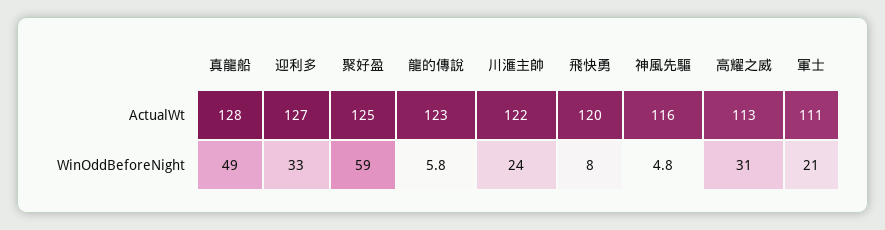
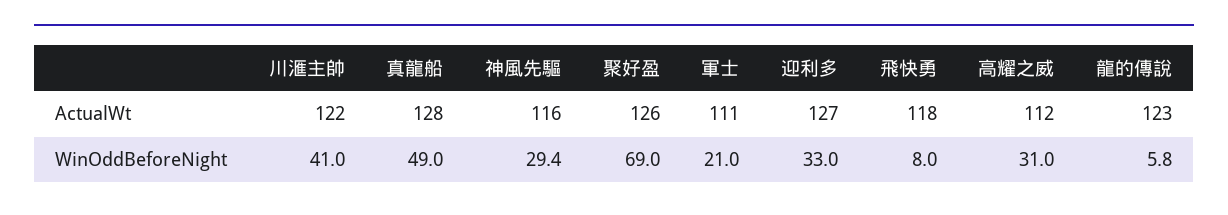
  {
    "真龍船": {
      "ActualWt": 128,
      "WinOddBeforeNight": 49
    },
    "迎利多": {
      "ActualWt": 127,
      "WinOddBeforeNight": 33
    },
    "聚好盈": {
-     "ActualWt": 125,
+     "ActualWt": 126,
-     "WinOddBeforeNight": 59
+     "WinOddBeforeNight": 69
    },
    "龍的傳說": {
      "ActualWt": 123,
      "WinOddBeforeNight": 5.8
    },
    "川滙主帥": {
      "ActualWt": 122,
-     "WinOddBeforeNight": 24
+     "WinOddBeforeNight": 41
    },
    "飛快勇": {
-     "ActualWt": 120,
+     "ActualWt": 118,
      "WinOddBeforeNight": 8
    },
    "神風先驅": {
      "ActualWt": 116,
-     "WinOddBeforeNight": 4.8
+     "WinOddBeforeNight": 29.4
    },
    "高耀之威": {
-     "ActualWt": 113,
+     "ActualWt": 112,
      "WinOddBeforeNight": 31
    },
    "軍士": {
      "ActualWt": 111,
      "WinOddBeforeNight": 21
    }
  }

